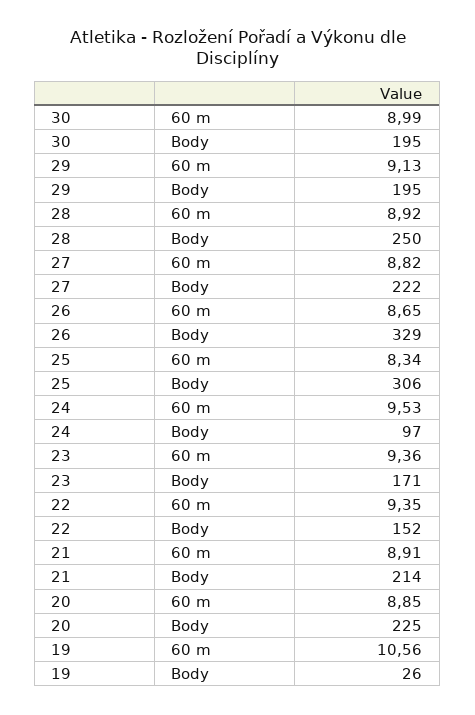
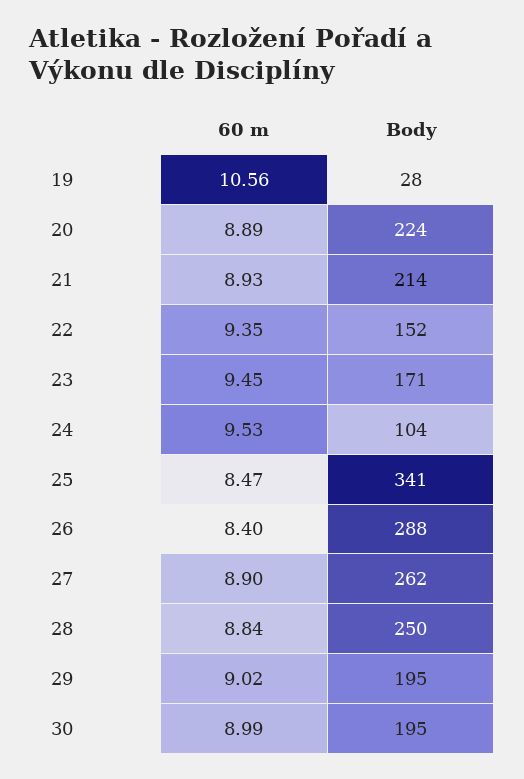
  {
    "30": {
      "60 m": 8.99,
      "Body": 195
    },
    "29": {
-     "60 m": 9.13,
+     "60 m": 9.02,
      "Body": 195
    },
    "28": {
-     "60 m": 8.92,
+     "60 m": 8.84,
      "Body": 250
    },
    "27": {
-     "60 m": 8.82,
+     "60 m": 8.9,
-     "Body": 222
+     "Body": 262
    },
    "26": {
-     "60 m": 8.65,
+     "60 m": 8.4,
-     "Body": 329
+     "Body": 288
    },
    "25": {
-     "60 m": 8.34,
+     "60 m": 8.47,
-     "Body": 306
+     "Body": 341
    },
    "24": {
      "60 m": 9.53,
-     "Body": 97
+     "Body": 104
    },
    "23": {
-     "60 m": 9.36,
+     "60 m": 9.45,
      "Body": 171
    },
    "22": {
      "60 m": 9.35,
      "Body": 152
    },
    "21": {
-     "60 m": 8.91,
+     "60 m": 8.93,
      "Body": 214
    },
    "20": {
-     "60 m": 8.85,
+     "60 m": 8.89,
-     "Body": 225
+     "Body": 224
    },
    "19": {
      "60 m": 10.56,
-     "Body": 26
+     "Body": 28
    }
  }

